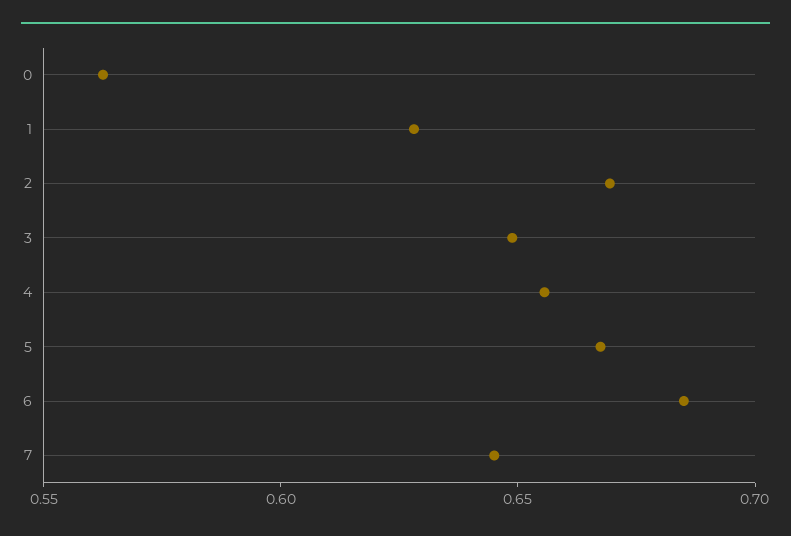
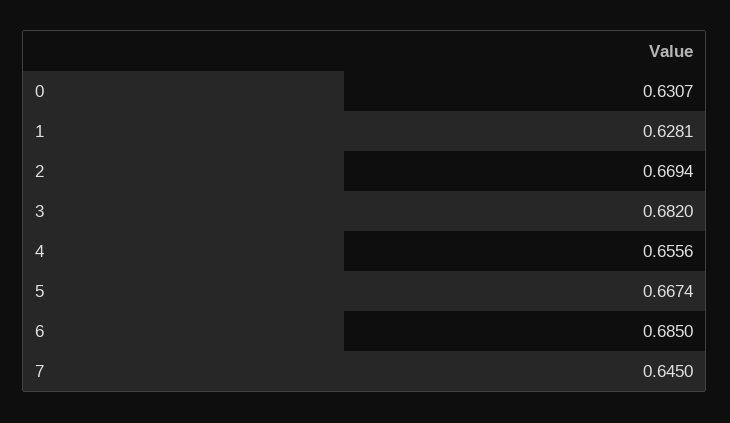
  {
-   "0": 0.56,
+   "0": 0.6307,
    "1": 0.6281,
    "2": 0.6694,
-   "3": 0.65,
+   "3": 0.682,
    "4": 0.6556,
    "5": 0.6674,
    "6": 0.685,
    "7": 0.645
  }

